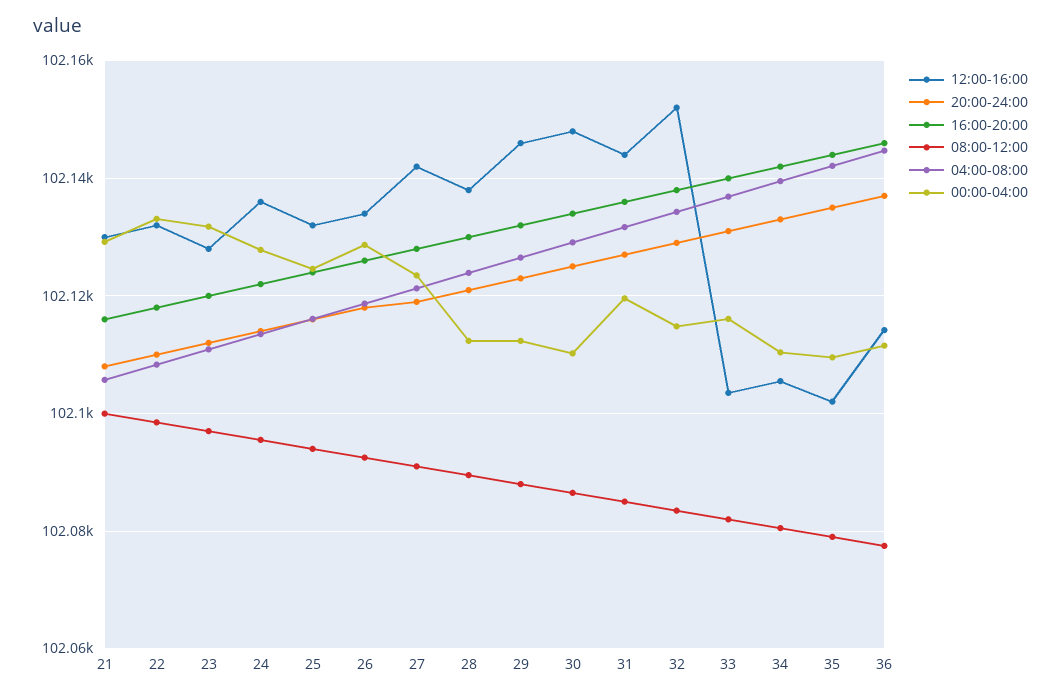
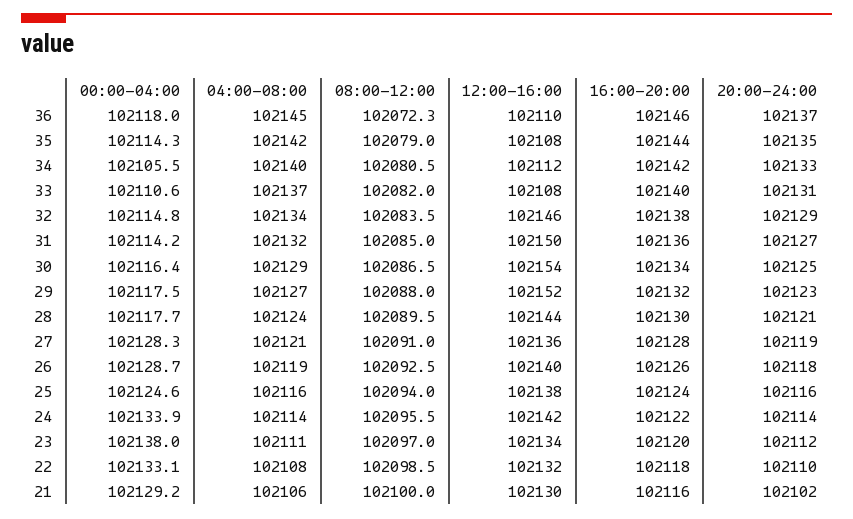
  {
    "12:00-16:00": {
      "21": 102130,
      "22": 102132,
-     "23": 102128,
+     "23": 102134,
-     "24": 102136,
+     "24": 102142,
-     "25": 102132,
+     "25": 102138,
-     "26": 102134,
+     "26": 102140,
-     "27": 102142,
+     "27": 102136,
-     "28": 102138,
+     "28": 102144,
-     "29": 102146,
+     "29": 102152,
-     "30": 102148,
+     "30": 102154,
-     "31": 102144,
+     "31": 102150,
-     "32": 102152,
+     "32": 102146,
-     "33": 102104,
+     "33": 102108,
-     "34": 102106,
+     "34": 102112,
-     "35": 102102,
+     "35": 102108,
-     "36": 102114
+     "36": 102110
    },
    "20:00-24:00": {
-     "21": 102108,
+     "21": 102102,
      "22": 102110,
      "23": 102112,
      "24": 102114,
      "25": 102116,
      "26": 102118,
      "27": 102119,
      "28": 102121,
      "29": 102123,
      "30": 102125,
      "31": 102127,
      "32": 102129,
      "33": 102131,
      "34": 102133,
      "35": 102135,
      "36": 102137
    },
    "16:00-20:00": {
      "21": 102116,
      "22": 102118,
      "23": 102120,
      "24": 102122,
      "25": 102124,
      "26": 102126,
      "27": 102128,
      "28": 102130,
      "29": 102132,
      "30": 102134,
      "31": 102136,
      "32": 102138,
      "33": 102140,
      "34": 102142,
      "35": 102144,
      "36": 102146
    },
    "08:00-12:00": {
      "21": 102100,
      "22": 102098.5,
      "23": 102097,
      "24": 102095.5,
      "25": 102094,
      "26": 102092.5,
      "27": 102091,
      "28": 102089.5,
      "29": 102088,
      "30": 102086.5,
      "31": 102085,
      "32": 102083.5,
      "33": 102082,
      "34": 102080.5,
      "35": 102079,
-     "36": 102078
+     "36": 102072.3
    },
    "04:00-08:00": {
      "21": 102106,
      "22": 102108,
      "23": 102111,
      "24": 102114,
      "25": 102116,
      "26": 102119,
      "27": 102121,
      "28": 102124,
      "29": 102127,
      "30": 102129,
      "31": 102132,
      "32": 102134,
      "33": 102137,
      "34": 102140,
      "35": 102142,
      "36": 102145
    },
    "00:00-04:00": {
      "21": 102129.2,
      "22": 102133.1,
-     "23": 102132,
+     "23": 102138,
-     "24": 102128,
+     "24": 102133.9,
      "25": 102124.6,
      "26": 102128.7,
-     "27": 102124,
+     "27": 102128.3,
-     "28": 102112,
+     "28": 102117.7,
-     "29": 102112,
+     "29": 102117.5,
-     "30": 102110,
+     "30": 102116.4,
-     "31": 102120,
+     "31": 102114.2,
      "32": 102114.8,
-     "33": 102116,
+     "33": 102110.6,
-     "34": 102110,
+     "34": 102105.5,
-     "35": 102110,
+     "35": 102114.3,
-     "36": 102112
+     "36": 102118
    }
  }

